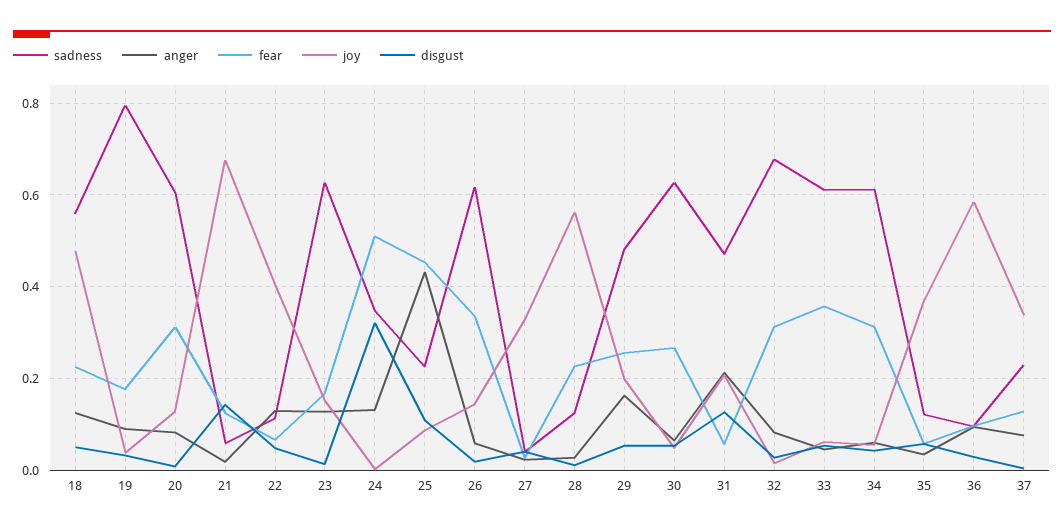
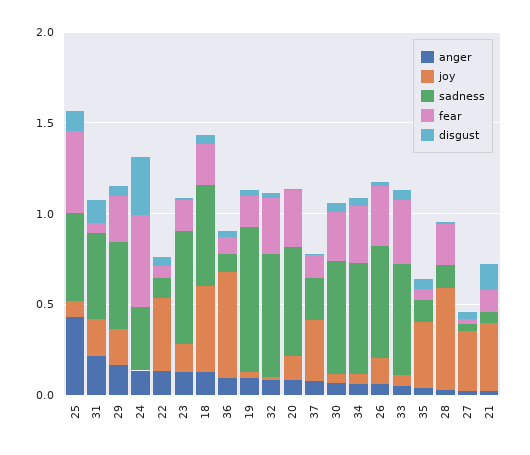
  {
    "sadness": {
      "18": 0.56,
      "19": 0.8,
      "20": 0.6,
      "21": 0.06,
      "22": 0.12,
      "23": 0.62,
      "24": 0.34,
-     "25": 0.22,
+     "25": 0.5,
      "26": 0.62,
      "27": 0.04,
      "28": 0.12,
      "29": 0.48,
      "30": 0.62,
      "31": 0.48,
      "32": 0.68,
      "33": 0.62,
      "34": 0.62,
      "35": 0.12,
      "36": 0.1,
      "37": 0.22
    },
    "anger": {
      "18": 0.12,
      "19": 0.1,
      "20": 0.08,
      "21": 0.02,
      "22": 0.12,
      "23": 0.12,
      "24": 0.14,
      "25": 0.44,
      "26": 0.06,
      "27": 0.02,
      "28": 0.02,
      "29": 0.16,
      "30": 0.06,
      "31": 0.22,
      "32": 0.08,
      "33": 0.04,
      "34": 0.06,
      "35": 0.04,
      "36": 0.1,
      "37": 0.08
    },
    "fear": {
      "18": 0.22,
      "19": 0.18,
      "20": 0.32,
      "21": 0.12,
      "22": 0.06,
      "23": 0.16,
      "24": 0.52,
      "25": 0.46,
      "26": 0.34,
      "27": 0.02,
      "28": 0.22,
      "29": 0.26,
      "30": 0.26,
      "31": 0.06,
      "32": 0.32,
      "33": 0.36,
      "34": 0.32,
      "35": 0.06,
      "36": 0.1,
      "37": 0.12
    },
    "joy": {
      "18": 0.48,
      "19": 0.04,
      "20": 0.12,
-     "21": 0.68,
+     "21": 0.4,
      "22": 0.4,
      "23": 0.16,
      "24": 0,
      "25": 0.08,
      "26": 0.14,
      "27": 0.32,
      "28": 0.56,
      "29": 0.2,
      "30": 0.04,
      "31": 0.2,
      "32": 0.02,
      "33": 0.06,
      "34": 0.06,
      "35": 0.36,
      "36": 0.58,
      "37": 0.34
    },
    "disgust": {
      "18": 0.06,
      "19": 0.04,
      "20": 0,
      "21": 0.14,
      "22": 0.04,
      "23": 0.02,
      "24": 0.32,
      "25": 0.1,
      "26": 0.02,
      "27": 0.04,
      "28": 0.02,
      "29": 0.06,
      "30": 0.06,
      "31": 0.12,
      "32": 0.02,
      "33": 0.06,
      "34": 0.04,
      "35": 0.06,
      "36": 0.02,
      "37": 0
    }
  }

